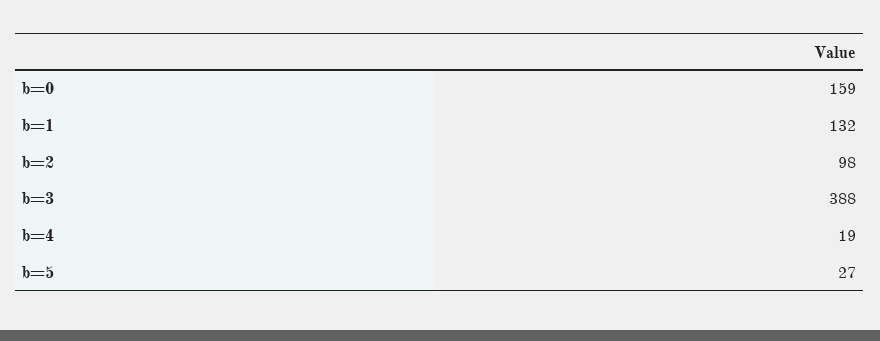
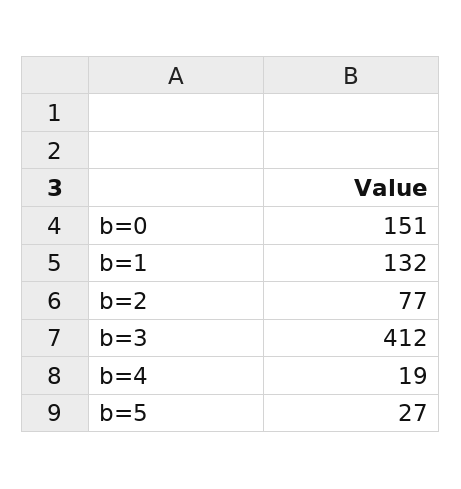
  {
-   "b=0": 159,
+   "b=0": 151,
    "b=1": 132,
-   "b=2": 98,
+   "b=2": 77,
-   "b=3": 388,
+   "b=3": 412,
    "b=4": 19,
    "b=5": 27
  }

